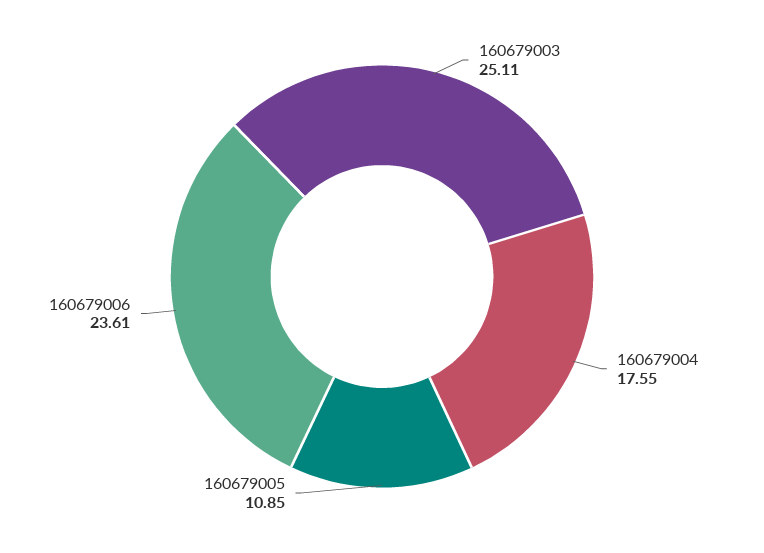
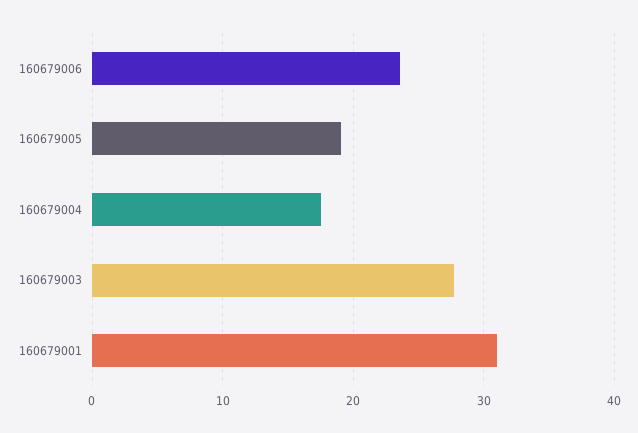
  {
-   "160679003": 25.11,
+   "160679003": 28,
    "160679004": 17.55,
-   "160679005": 10.85,
+   "160679005": 19,
-   "160679006": 23.61
+   "160679006": 23.61,
+   "160679001": 31
  }

